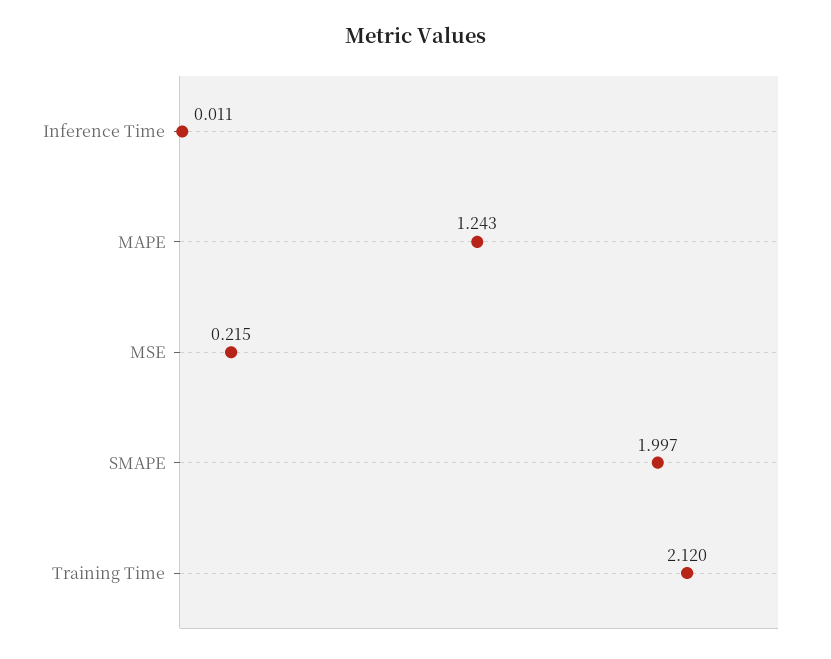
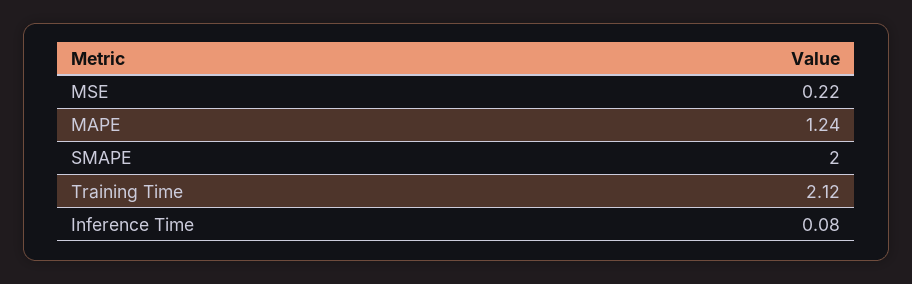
  {
-   "Inference Time": 0.011,
+   "Inference Time": 0.08,
    "MAPE": 1.243,
    "MSE": 0.215,
    "SMAPE": 1.997,
    "Training Time": 2.12
  }

